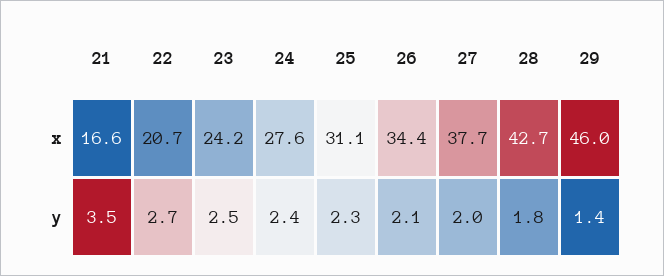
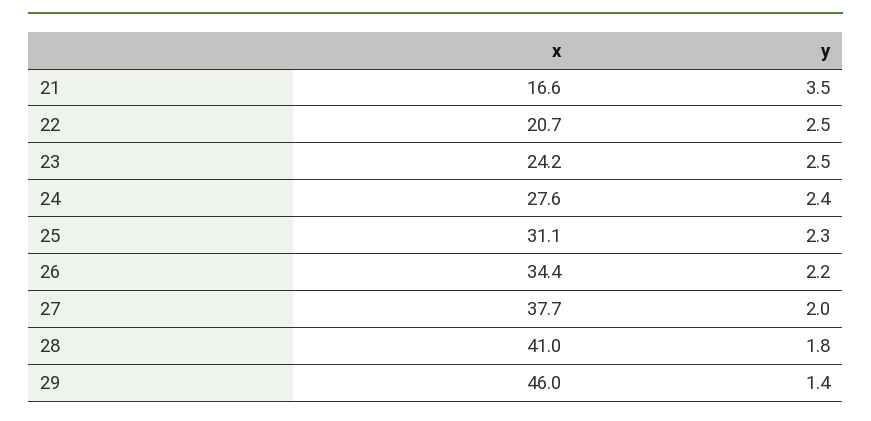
  {
    "21": {
      "x": 16.6,
      "y": 3.5
    },
    "22": {
      "x": 20.7,
-     "y": 2.7
+     "y": 2.5
    },
    "23": {
      "x": 24.2,
      "y": 2.5
    },
    "24": {
      "x": 27.6,
      "y": 2.4
    },
    "25": {
      "x": 31.1,
      "y": 2.3
    },
    "26": {
      "x": 34.4,
-     "y": 2.1
+     "y": 2.2
    },
    "27": {
      "x": 37.7,
      "y": 2
    },
    "28": {
-     "x": 42.7,
+     "x": 41,
      "y": 1.8
    },
    "29": {
      "x": 46,
      "y": 1.4
    }
  }

